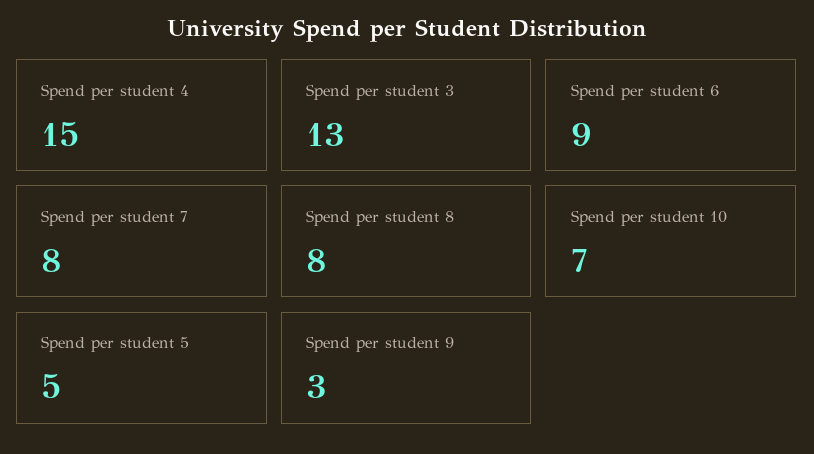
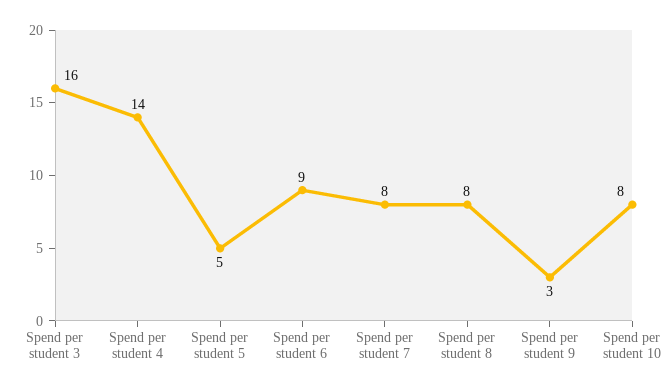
  {
-   "Spend per student 4": 15,
+   "Spend per student 4": 14,
-   "Spend per student 3": 13,
+   "Spend per student 3": 16,
    "Spend per student 6": 9,
    "Spend per student 7": 8,
    "Spend per student 8": 8,
-   "Spend per student 10": 7,
+   "Spend per student 10": 8,
    "Spend per student 5": 5,
    "Spend per student 9": 3
  }

